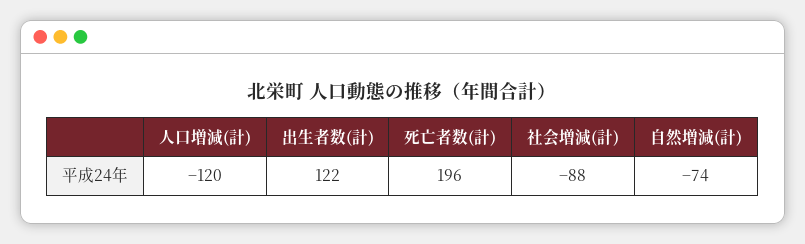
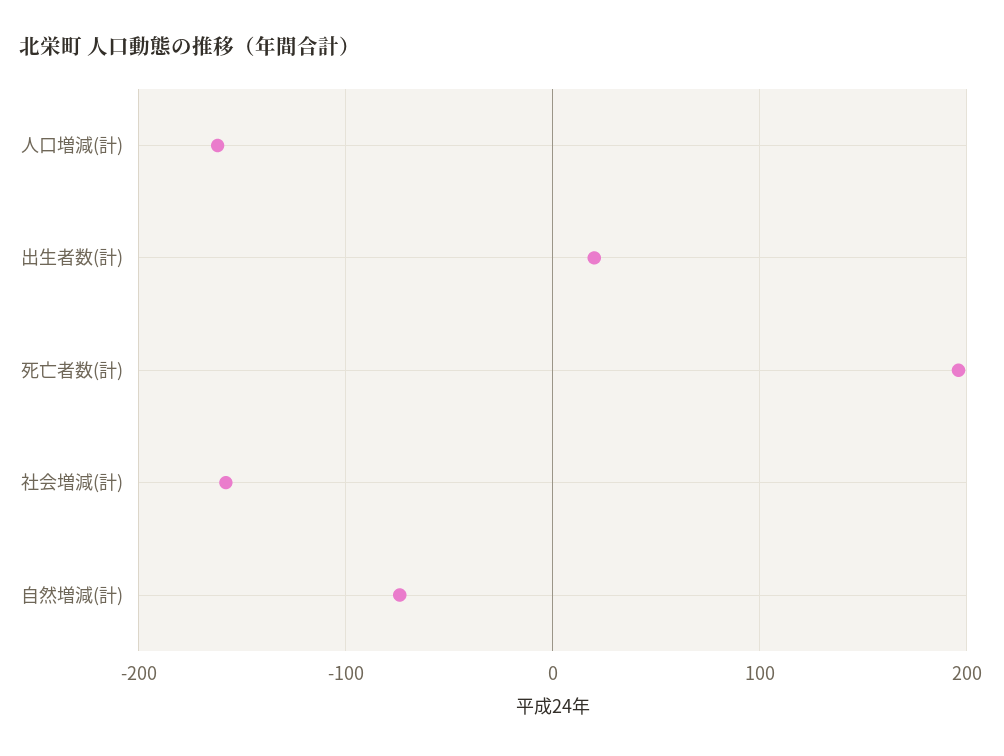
  {
-   "人口増減(計)": -120,
+   "人口増減(計)": -160,
-   "出生者数(計)": 122,
+   "出生者数(計)": 20,
    "死亡者数(計)": 196,
-   "社会増減(計)": -88,
+   "社会増減(計)": -160,
    "自然増減(計)": -74
  }

